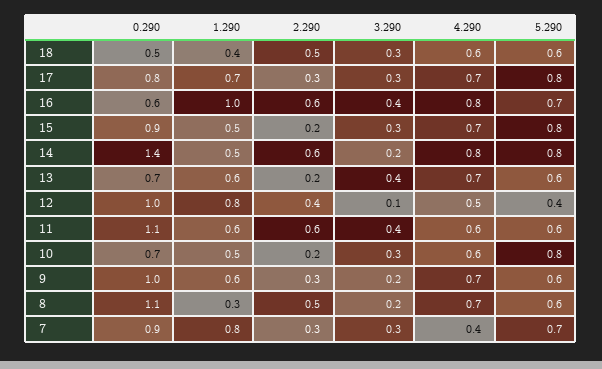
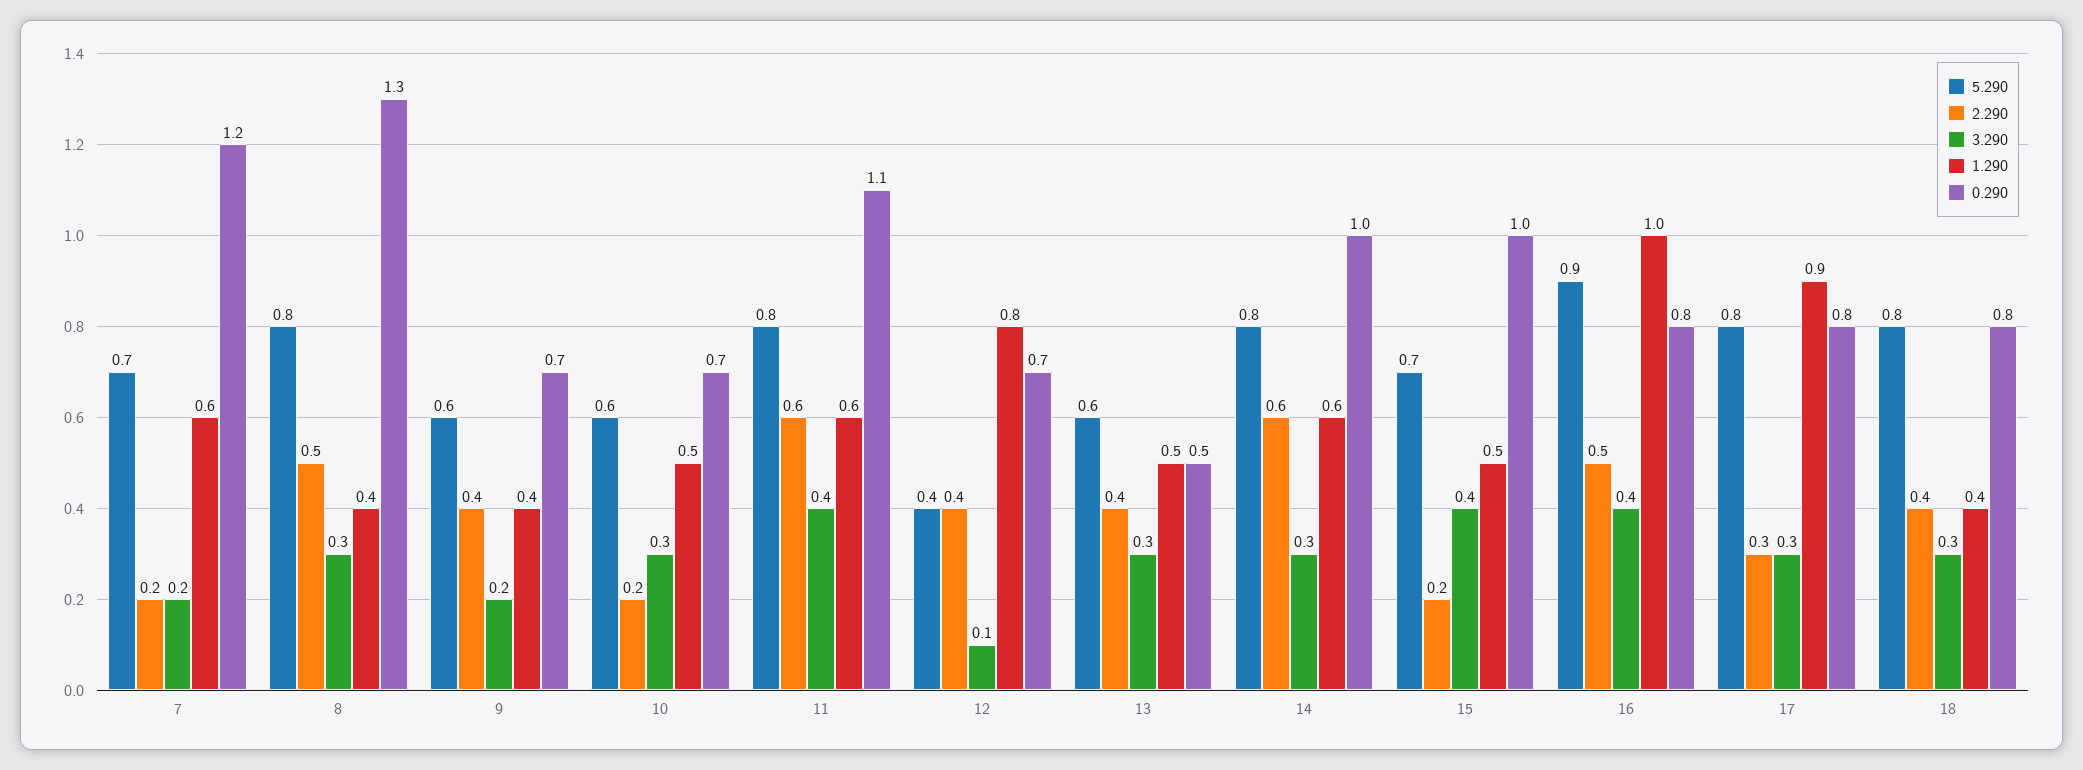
  {
    "0.290": {
-     "18": 0.5,
+     "18": 0.8,
      "17": 0.8,
-     "16": 0.6,
+     "16": 0.8,
-     "15": 0.9,
+     "15": 1,
-     "14": 1.4,
+     "14": 1,
-     "13": 0.7,
+     "13": 0.5,
-     "12": 1,
+     "12": 0.7,
      "11": 1.1,
      "10": 0.7,
-     "9": 1,
+     "9": 0.7,
-     "8": 1.1,
+     "8": 1.3,
-     "7": 0.9
+     "7": 1.2
    },
    "1.290": {
      "18": 0.4,
-     "17": 0.7,
+     "17": 0.9,
      "16": 1,
      "15": 0.5,
-     "14": 0.5,
+     "14": 0.6,
-     "13": 0.6,
+     "13": 0.5,
      "12": 0.8,
      "11": 0.6,
      "10": 0.5,
-     "9": 0.6,
+     "9": 0.4,
-     "8": 0.3,
+     "8": 0.4,
-     "7": 0.8
+     "7": 0.6
    },
    "2.290": {
-     "18": 0.5,
+     "18": 0.4,
      "17": 0.3,
-     "16": 0.6,
+     "16": 0.5,
      "15": 0.2,
      "14": 0.6,
-     "13": 0.2,
+     "13": 0.4,
      "12": 0.4,
      "11": 0.6,
      "10": 0.2,
-     "9": 0.3,
+     "9": 0.4,
      "8": 0.5,
-     "7": 0.3
+     "7": 0.2
    },
    "3.290": {
      "18": 0.3,
      "17": 0.3,
      "16": 0.4,
-     "15": 0.3,
+     "15": 0.4,
-     "14": 0.2,
+     "14": 0.3,
-     "13": 0.4,
+     "13": 0.3,
      "12": 0.1,
      "11": 0.4,
      "10": 0.3,
      "9": 0.2,
-     "8": 0.2,
+     "8": 0.3,
-     "7": 0.3
+     "7": 0.2
    },
-   "4.290": {
-     "18": 0.6,
-     "17": 0.7,
-     "16": 0.8,
-     "15": 0.7,
-     "14": 0.8,
-     "13": 0.7,
-     "12": 0.5,
-     "11": 0.6,
-     "10": 0.6,
-     "9": 0.7,
-     "8": 0.7,
-     "7": 0.4
-   },
    "5.290": {
-     "18": 0.6,
+     "18": 0.8,
      "17": 0.8,
-     "16": 0.7,
+     "16": 0.9,
-     "15": 0.8,
+     "15": 0.7,
      "14": 0.8,
      "13": 0.6,
      "12": 0.4,
-     "11": 0.6,
+     "11": 0.8,
-     "10": 0.8,
+     "10": 0.6,
      "9": 0.6,
-     "8": 0.6,
+     "8": 0.8,
      "7": 0.7
    }
  }

